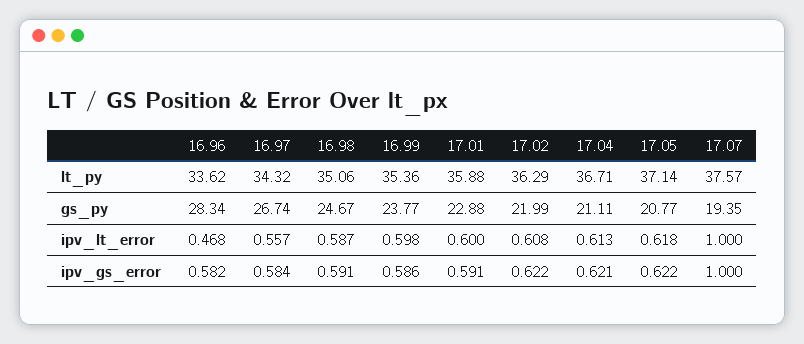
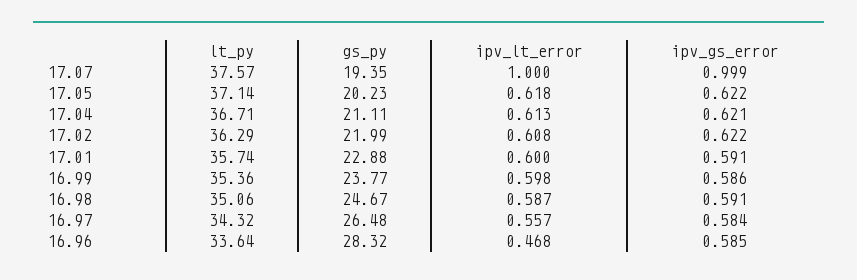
  {
    "16.96": {
-     "lt_py": 33.62,
+     "lt_py": 33.64,
-     "gs_py": 28.34,
+     "gs_py": 28.32,
      "ipv_lt_error": 0.468,
-     "ipv_gs_error": 0.582
+     "ipv_gs_error": 0.585
    },
    "16.97": {
      "lt_py": 34.32,
-     "gs_py": 26.74,
+     "gs_py": 26.48,
      "ipv_lt_error": 0.557,
      "ipv_gs_error": 0.584
    },
    "16.98": {
      "lt_py": 35.06,
      "gs_py": 24.67,
      "ipv_lt_error": 0.587,
      "ipv_gs_error": 0.591
    },
    "16.99": {
      "lt_py": 35.36,
      "gs_py": 23.77,
      "ipv_lt_error": 0.598,
      "ipv_gs_error": 0.586
    },
    "17.01": {
-     "lt_py": 35.88,
+     "lt_py": 35.74,
      "gs_py": 22.88,
      "ipv_lt_error": 0.6,
      "ipv_gs_error": 0.591
    },
    "17.02": {
      "lt_py": 36.29,
      "gs_py": 21.99,
      "ipv_lt_error": 0.608,
      "ipv_gs_error": 0.622
    },
    "17.04": {
      "lt_py": 36.71,
      "gs_py": 21.11,
      "ipv_lt_error": 0.613,
      "ipv_gs_error": 0.621
    },
    "17.05": {
      "lt_py": 37.14,
-     "gs_py": 20.77,
+     "gs_py": 20.23,
      "ipv_lt_error": 0.618,
      "ipv_gs_error": 0.622
    },
    "17.07": {
      "lt_py": 37.57,
      "gs_py": 19.35,
      "ipv_lt_error": 1,
-     "ipv_gs_error": 1
+     "ipv_gs_error": 0.999
    }
  }

